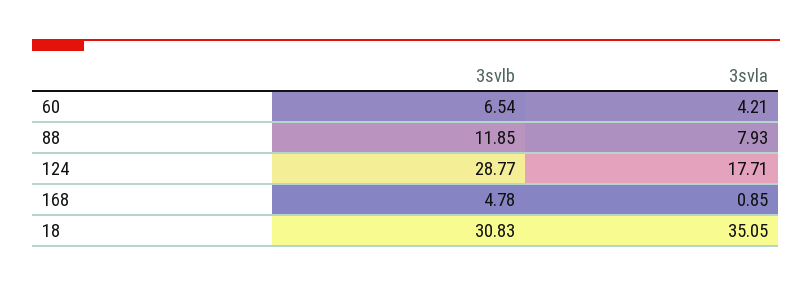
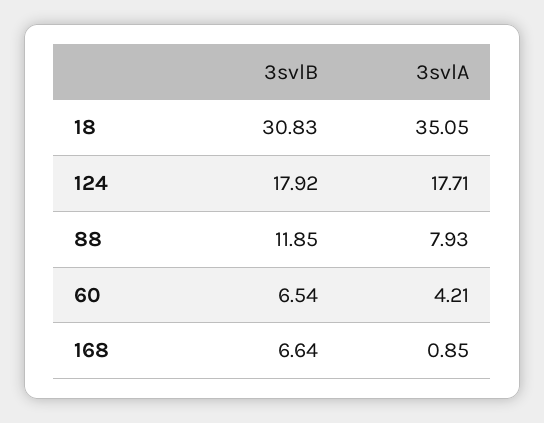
  {
    "3svlb": {
      "60": 6.54,
      "88": 11.85,
-     "124": 28.77,
+     "124": 17.92,
-     "168": 4.78,
+     "168": 6.64,
      "18": 30.83
    },
    "3svla": {
      "60": 4.21,
      "88": 7.93,
      "124": 17.71,
      "168": 0.85,
      "18": 35.05
    }
  }

